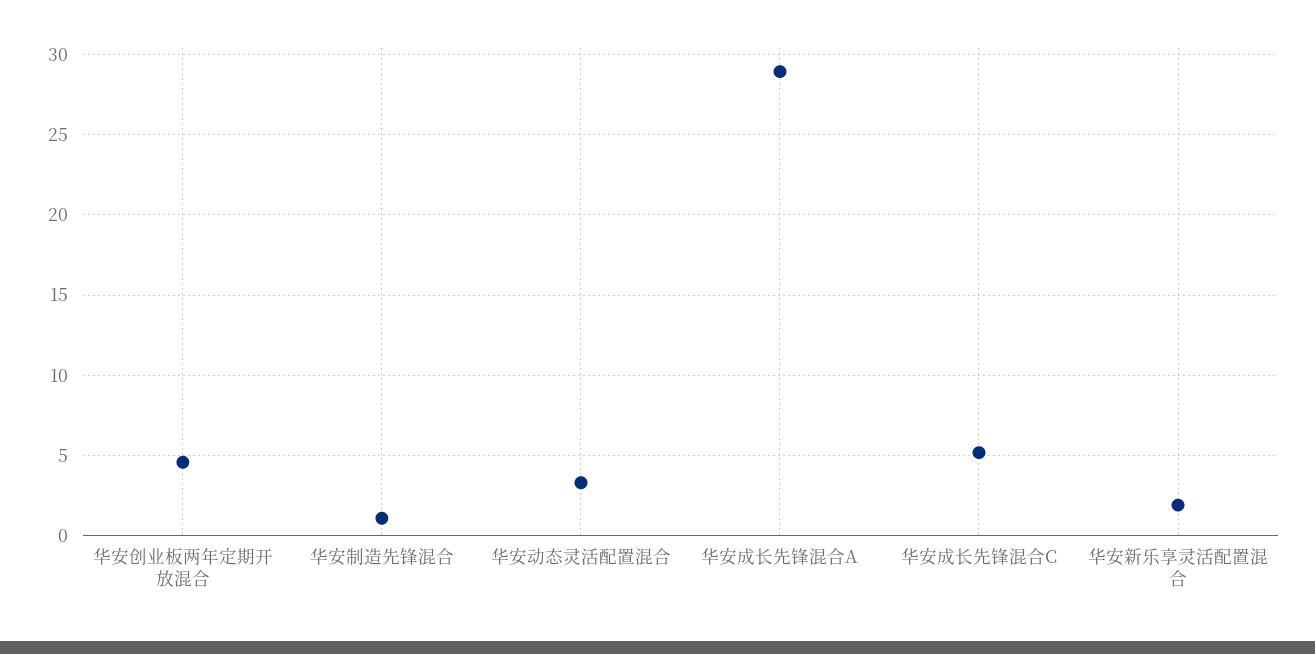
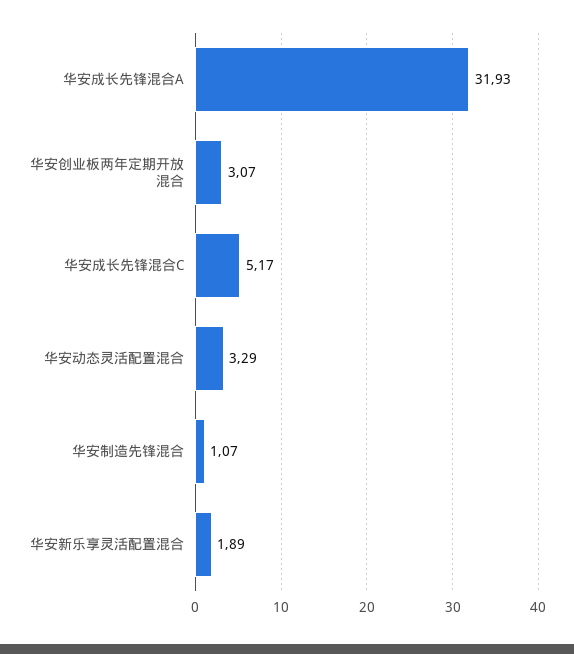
  {
-   "华安创业板两年定期开放混合": 4.5,
+   "华安创业板两年定期开放混合": 3.07,
    "华安制造先锋混合": 1.07,
    "华安动态灵活配置混合": 3.29,
-   "华安成长先锋混合A": 29,
+   "华安成长先锋混合A": 31.93,
    "华安成长先锋混合C": 5.17,
    "华安新乐享灵活配置混合": 1.89
  }

